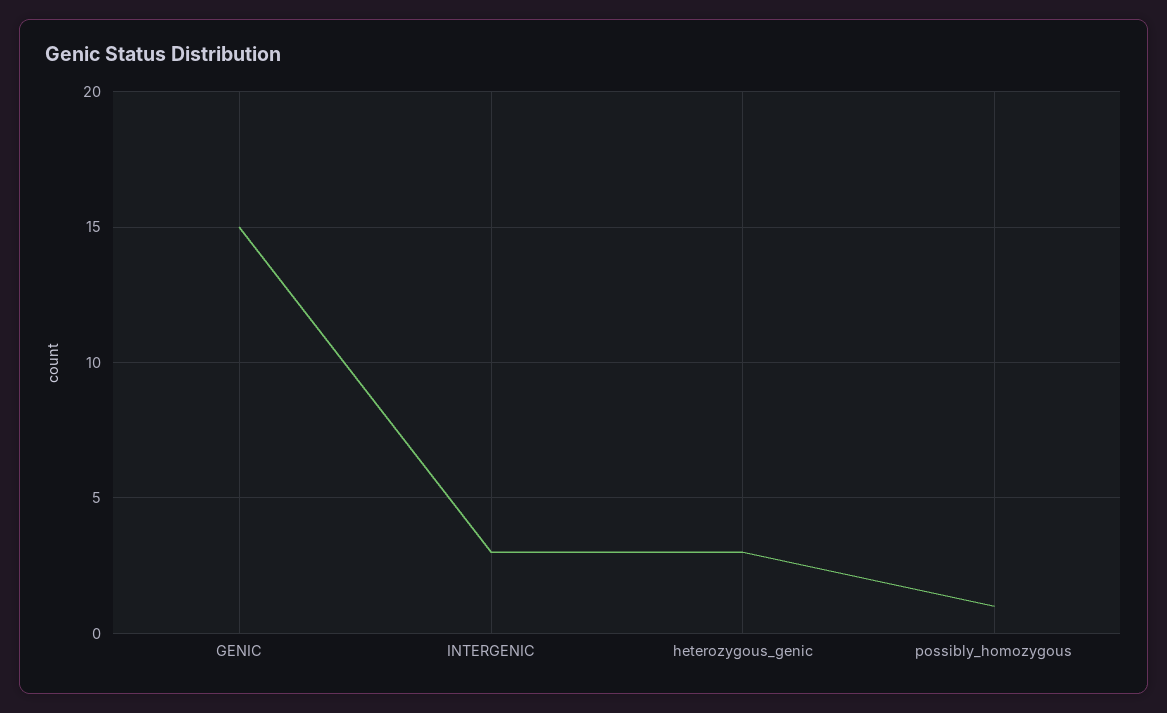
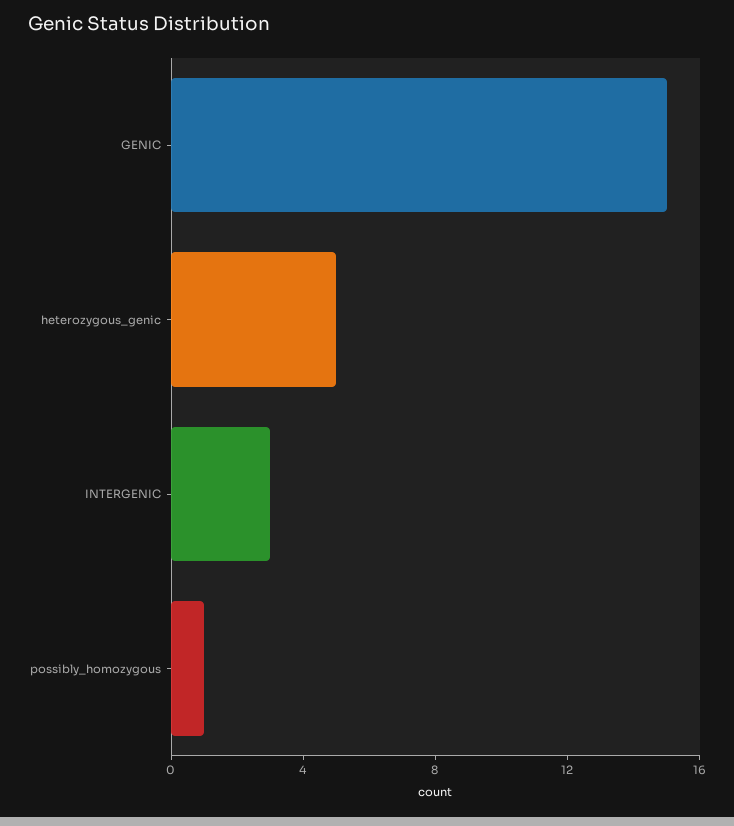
  {
    "GENIC": 15,
    "INTERGENIC": 3,
-   "heterozygous_genic": 3,
+   "heterozygous_genic": 5,
    "possibly_homozygous": 1
  }

